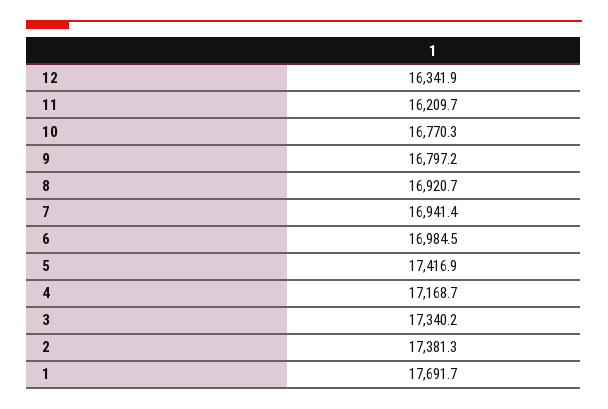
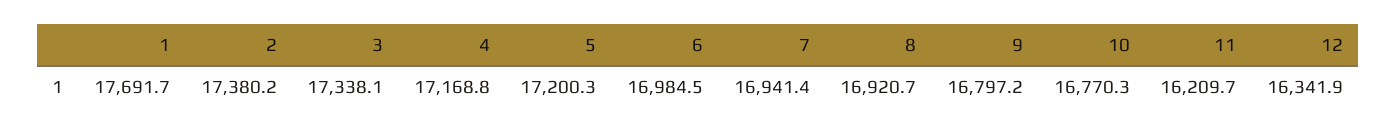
  {
    "12": 16341.9,
    "11": 16209.7,
    "10": 16770.3,
    "9": 16797.2,
    "8": 16920.7,
    "7": 16941.4,
    "6": 16984.5,
-   "5": 17416.9,
+   "5": 17200.3,
-   "4": 17168.7,
+   "4": 17168.8,
-   "3": 17340.2,
+   "3": 17338.1,
-   "2": 17381.3,
+   "2": 17380.2,
    "1": 17691.7
  }

